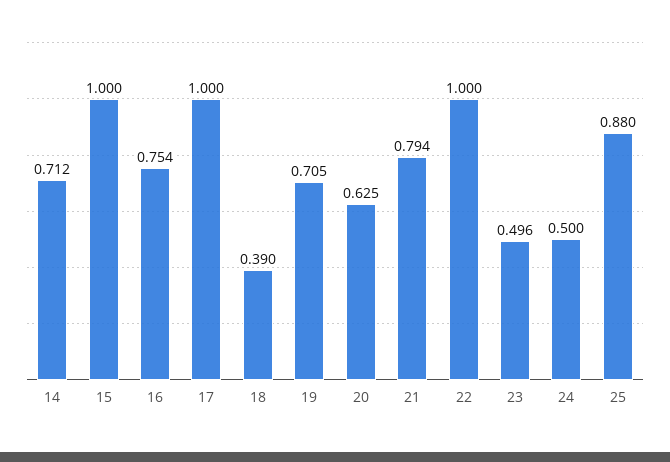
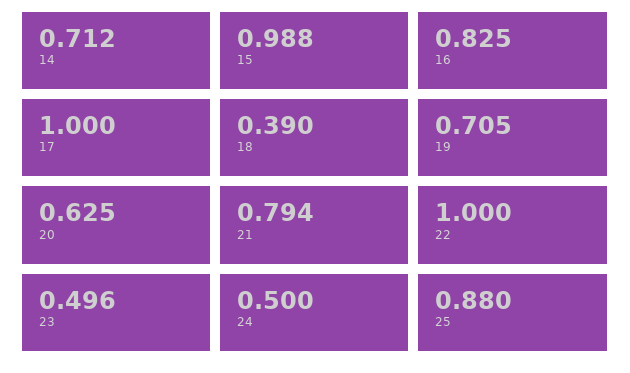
  {
    "14": 0.712,
-   "15": 1,
+   "15": 0.988,
-   "16": 0.754,
+   "16": 0.825,
    "17": 1,
    "18": 0.39,
    "19": 0.705,
    "20": 0.625,
    "21": 0.794,
    "22": 1,
    "23": 0.496,
    "24": 0.5,
    "25": 0.88
  }

